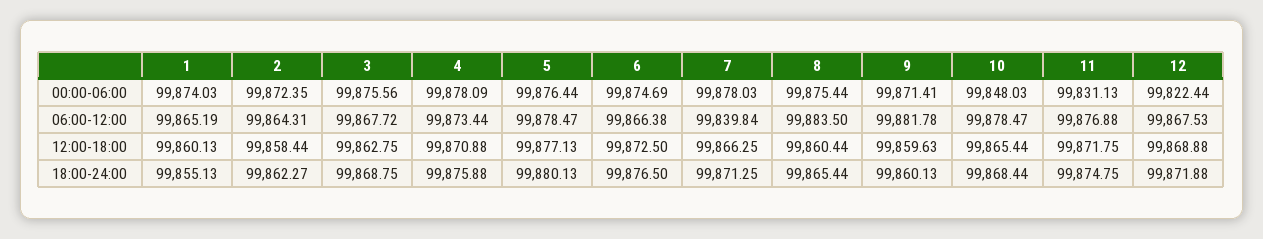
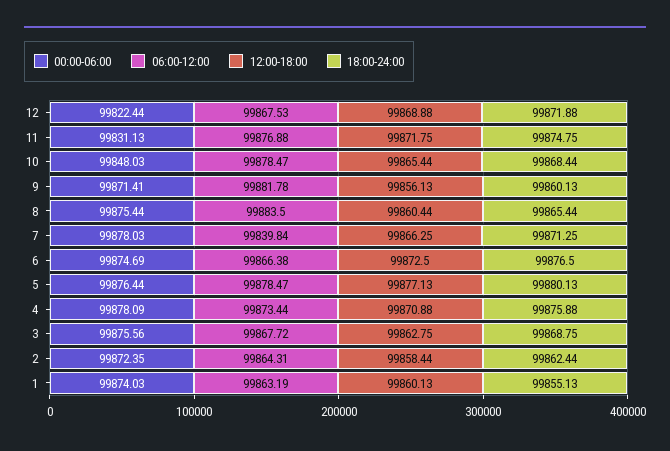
  {
    "00:00-06:00": {
      "1": 99874.03,
      "2": 99872.35,
      "3": 99875.56,
      "4": 99878.09,
      "5": 99876.44,
      "6": 99874.69,
      "7": 99878.03,
      "8": 99875.44,
      "9": 99871.41,
      "10": 99848.03,
      "11": 99831.13,
      "12": 99822.44
    },
    "06:00-12:00": {
-     "1": 99865.19,
+     "1": 99863.19,
      "2": 99864.31,
      "3": 99867.72,
      "4": 99873.44,
      "5": 99878.47,
      "6": 99866.38,
      "7": 99839.84,
      "8": 99883.5,
      "9": 99881.78,
      "10": 99878.47,
      "11": 99876.88,
      "12": 99867.53
    },
    "12:00-18:00": {
      "1": 99860.13,
      "2": 99858.44,
      "3": 99862.75,
      "4": 99870.88,
      "5": 99877.13,
      "6": 99872.5,
      "7": 99866.25,
      "8": 99860.44,
-     "9": 99859.63,
+     "9": 99856.13,
      "10": 99865.44,
      "11": 99871.75,
      "12": 99868.88
    },
    "18:00-24:00": {
      "1": 99855.13,
-     "2": 99862.27,
+     "2": 99862.44,
      "3": 99868.75,
      "4": 99875.88,
      "5": 99880.13,
      "6": 99876.5,
      "7": 99871.25,
      "8": 99865.44,
      "9": 99860.13,
      "10": 99868.44,
      "11": 99874.75,
      "12": 99871.88
    }
  }

